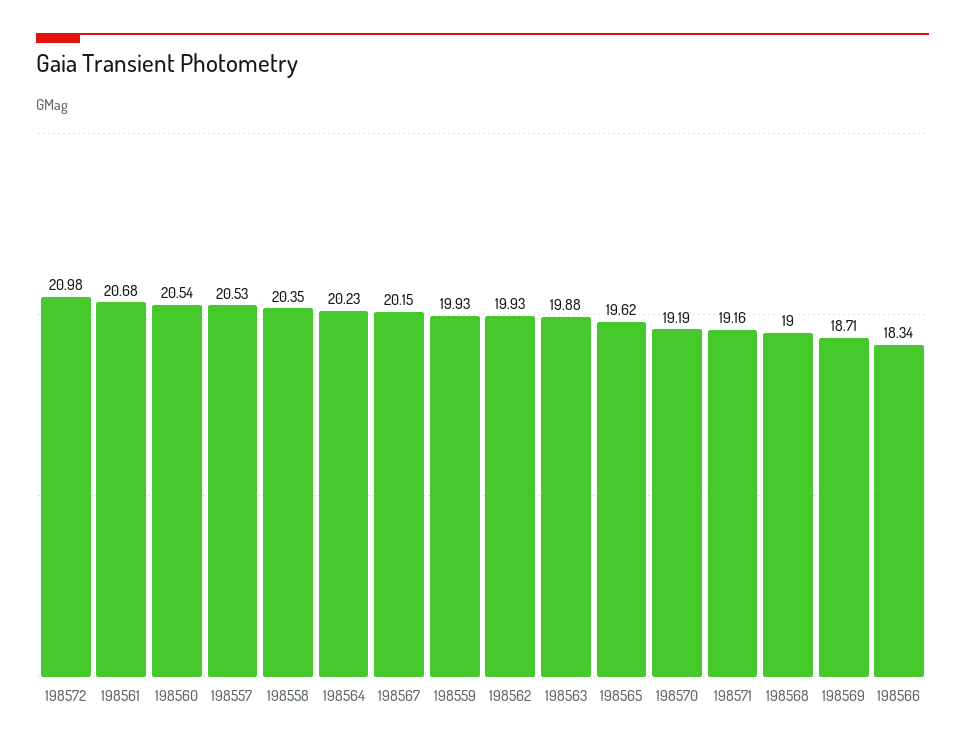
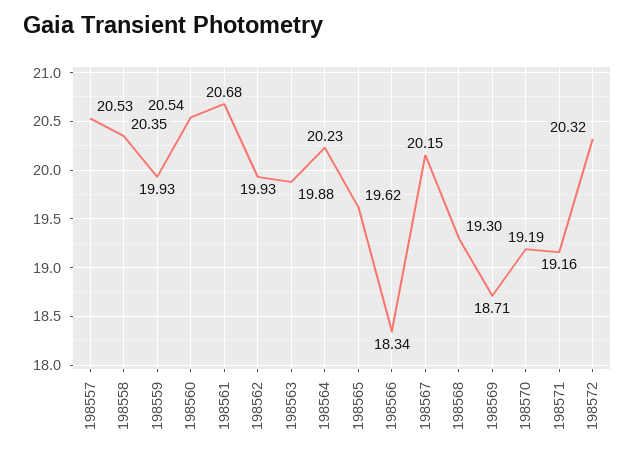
  {
-   "198572": 20.98,
+   "198572": 20.32,
    "198561": 20.68,
    "198560": 20.54,
    "198557": 20.53,
    "198558": 20.35,
    "198564": 20.23,
    "198567": 20.15,
    "198559": 19.93,
    "198562": 19.93,
    "198563": 19.88,
    "198565": 19.62,
    "198570": 19.19,
    "198571": 19.16,
-   "198568": 19,
+   "198568": 19.3,
    "198569": 18.71,
    "198566": 18.34
  }

